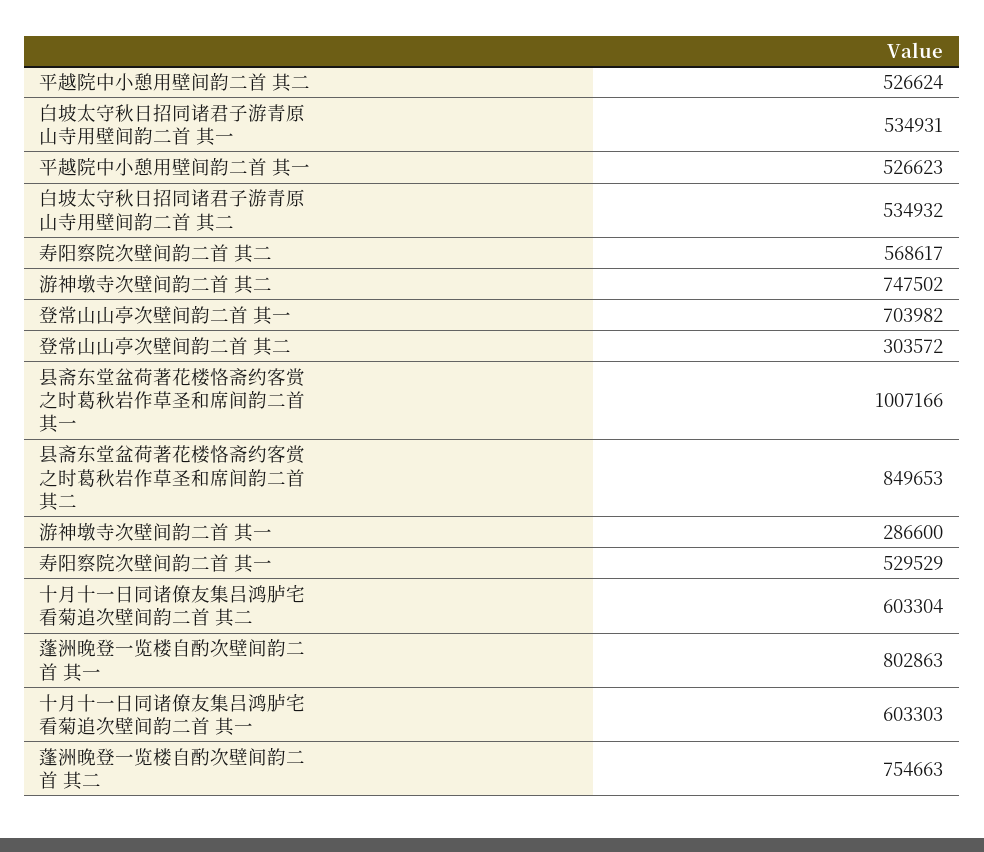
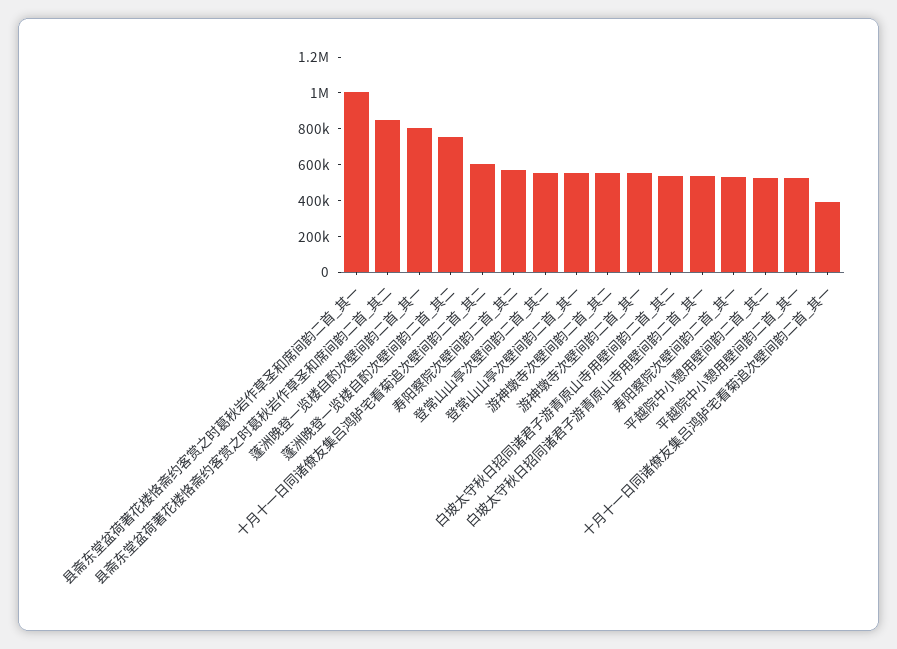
  {
    "平越院中小憩用壁间韵二首 其二": 526624,
    "白坡太守秋日招同诸君子游青原山寺用壁间韵二首 其一": 534931,
    "平越院中小憩用壁间韵二首 其一": 526623,
    "白坡太守秋日招同诸君子游青原山寺用壁间韵二首 其二": 534932,
    "寿阳察院次壁间韵二首 其二": 568617,
-   "游神墩寺次壁间韵二首 其二": 747502,
+   "游神墩寺次壁间韵二首 其二": 550000,
-   "登常山山亭次壁间韵二首 其一": 703982,
+   "登常山山亭次壁间韵二首 其一": 550000,
-   "登常山山亭次壁间韵二首 其二": 303572,
+   "登常山山亭次壁间韵二首 其二": 550000,
    "县斋东堂盆荷著花楼恪斋约客赏之时葛秋岩作草圣和席间韵二首 其一": 1007166,
    "县斋东堂盆荷著花楼恪斋约客赏之时葛秋岩作草圣和席间韵二首 其二": 849653,
-   "游神墩寺次壁间韵二首 其一": 286600,
+   "游神墩寺次壁间韵二首 其一": 550000,
    "寿阳察院次壁间韵二首 其一": 529529,
    "十月十一日同诸僚友集吕鸿胪宅看菊追次壁间韵二首 其二": 603304,
    "蓬洲晚登一览楼自酌次壁间韵二首 其一": 802863,
-   "十月十一日同诸僚友集吕鸿胪宅看菊追次壁间韵二首 其一": 603303,
+   "十月十一日同诸僚友集吕鸿胪宅看菊追次壁间韵二首 其一": 400000,
    "蓬洲晚登一览楼自酌次壁间韵二首 其二": 754663
  }

